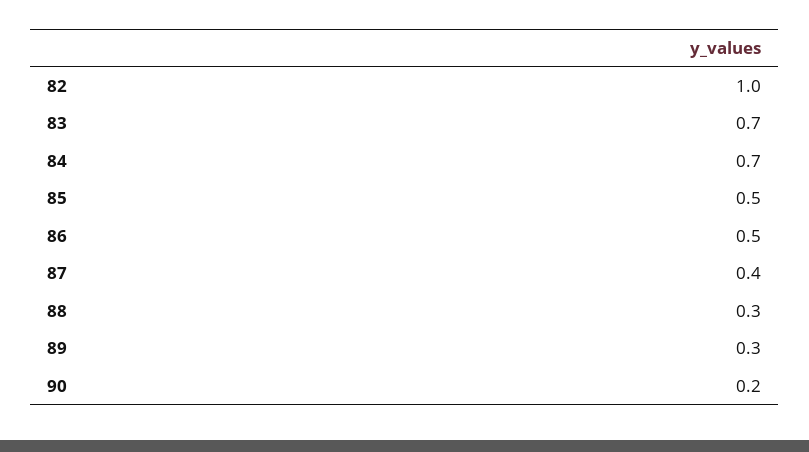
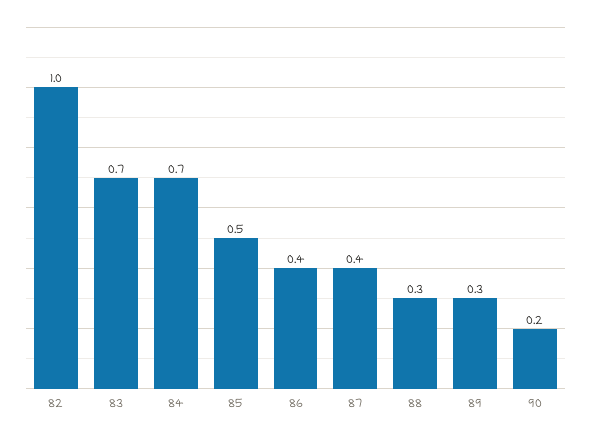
  {
    "82": 1,
    "83": 0.7,
    "84": 0.7,
    "85": 0.5,
-   "86": 0.5,
+   "86": 0.4,
    "87": 0.4,
    "88": 0.3,
    "89": 0.3,
    "90": 0.2
  }

